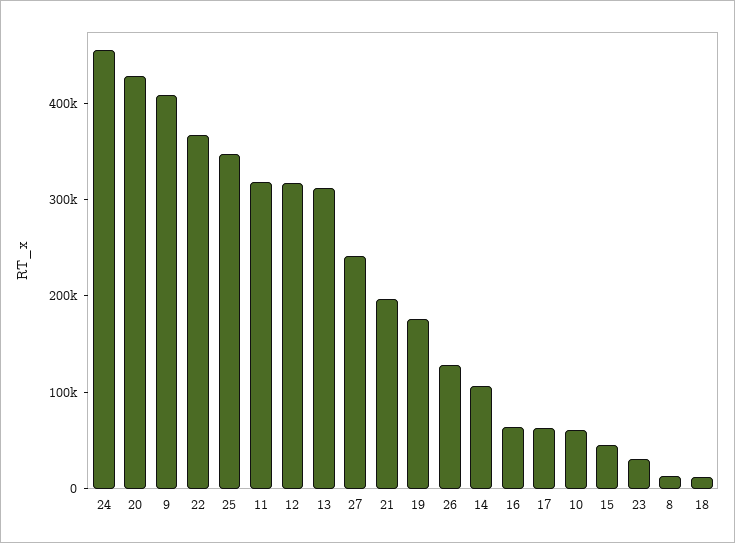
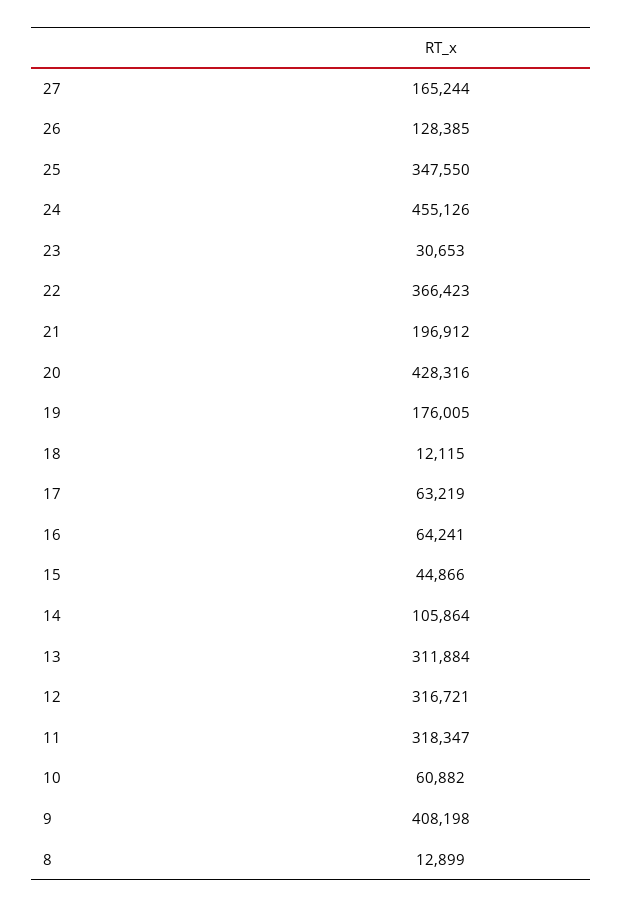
  {
    "24": 455126,
    "20": 428316,
    "9": 408198,
    "22": 366423,
    "25": 347550,
    "11": 318347,
    "12": 316721,
    "13": 311884,
-   "27": 240000,
+   "27": 165244,
    "21": 196912,
    "19": 176005,
    "26": 128385,
    "14": 105864,
    "16": 64241,
    "17": 63219,
    "10": 60882,
    "15": 44866,
    "23": 30653,
    "8": 12899,
    "18": 12115
  }

